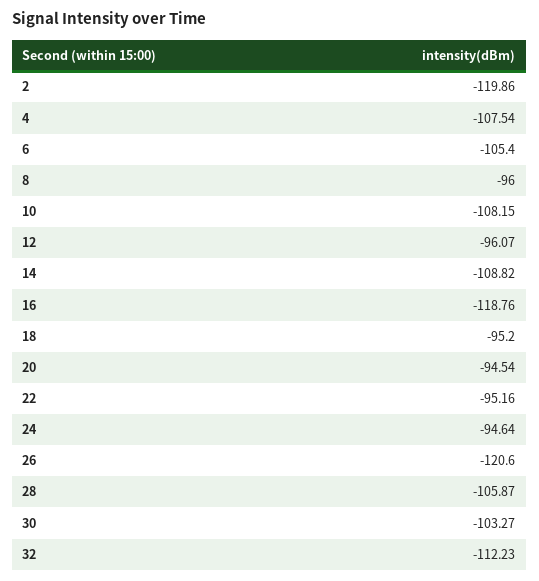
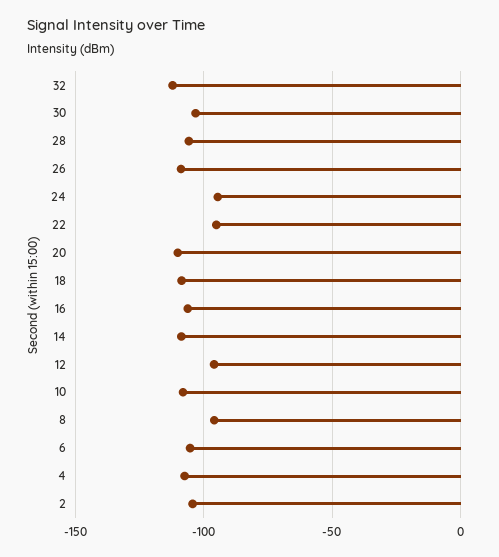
  {
-   "2": -119.86,
+   "2": -105,
    "4": -107.54,
    "6": -105.4,
    "8": -96,
    "10": -108.15,
    "12": -96.07,
    "14": -108.82,
-   "16": -118.76,
+   "16": -105,
-   "18": -95.2,
+   "18": -110,
-   "20": -94.54,
+   "20": -110,
    "22": -95.16,
    "24": -94.64,
-   "26": -120.6,
+   "26": -110,
    "28": -105.87,
    "30": -103.27,
    "32": -112.23
  }

